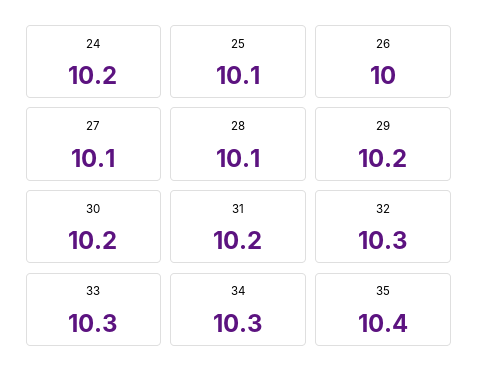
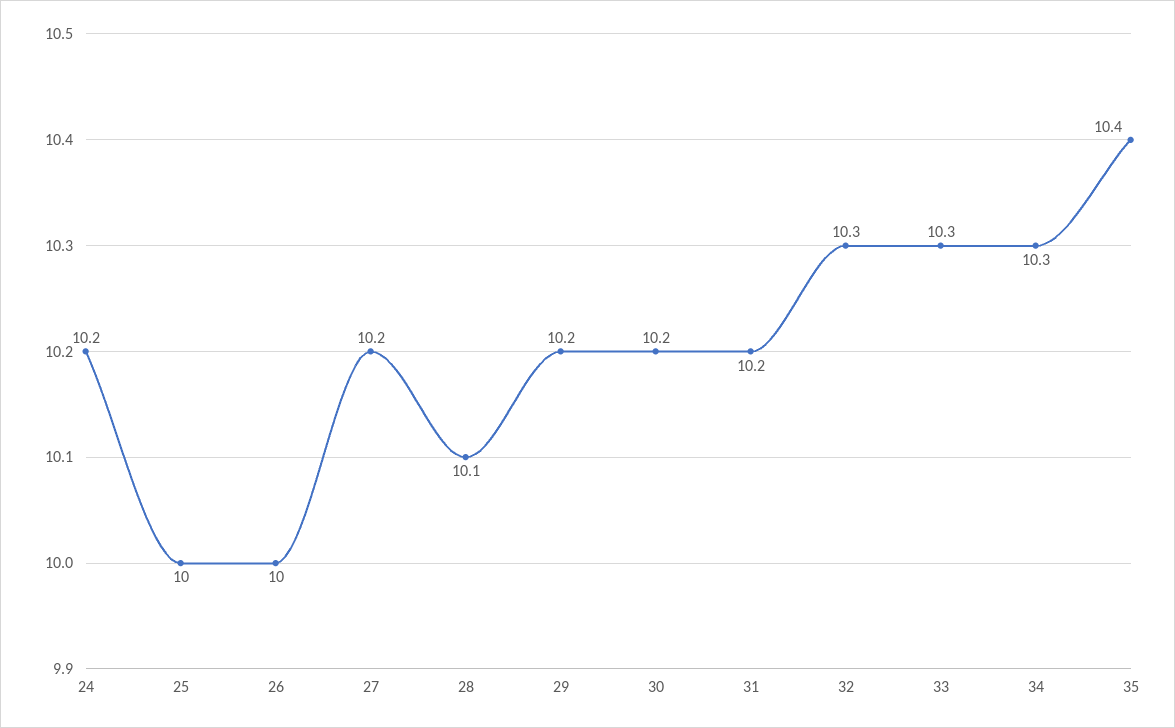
  {
    "24": 10.2,
-   "25": 10.1,
+   "25": 10,
    "26": 10,
-   "27": 10.1,
+   "27": 10.2,
    "28": 10.1,
    "29": 10.2,
    "30": 10.2,
    "31": 10.2,
    "32": 10.3,
    "33": 10.3,
    "34": 10.3,
    "35": 10.4
  }

